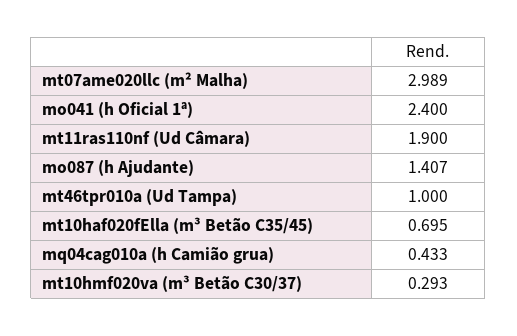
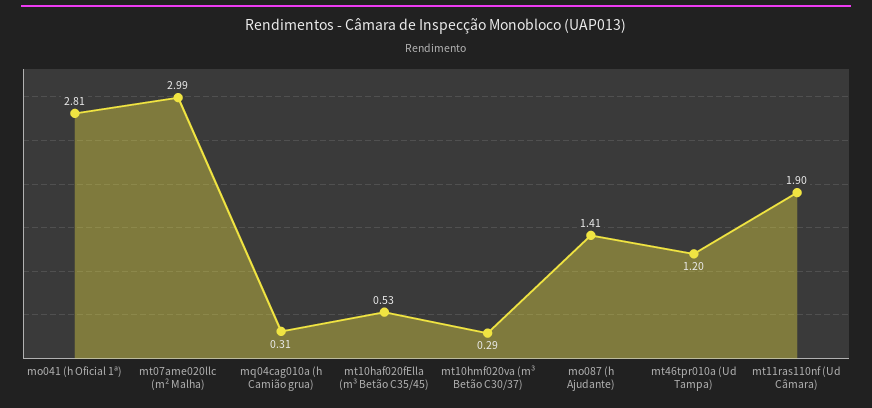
  {
    "mt07ame020llc (m² Malha)": 2.989,
-   "mo041 (h Oficial 1ª)": 2.4,
+   "mo041 (h Oficial 1ª)": 2.81,
    "mt11ras110nf (Ud Câmara)": 1.9,
    "mo087 (h Ajudante)": 1.407,
-   "mt46tpr010a (Ud Tampa)": 1,
+   "mt46tpr010a (Ud Tampa)": 1.2,
-   "mt10haf020fElla (m³ Betão C35/45)": 0.695,
+   "mt10haf020fElla (m³ Betão C35/45)": 0.53,
-   "mq04cag010a (h Camião grua)": 0.433,
+   "mq04cag010a (h Camião grua)": 0.31,
    "mt10hmf020va (m³ Betão C30/37)": 0.293
  }

